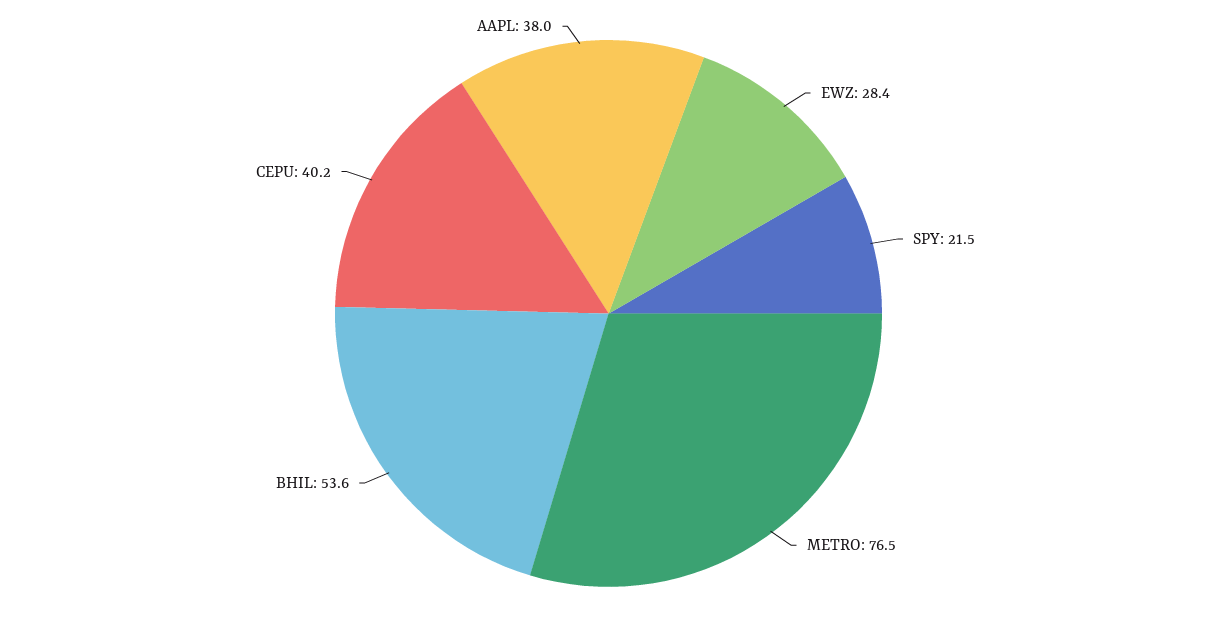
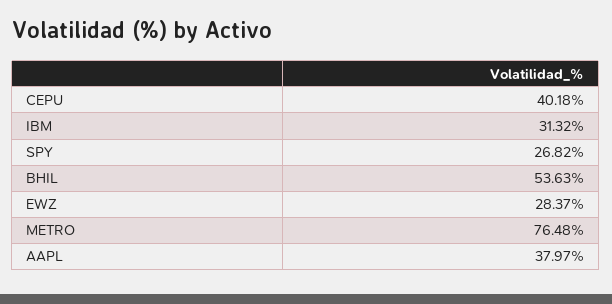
  {
    "EWZ": 28.37,
-   "SPY": 21.5,
+   "SPY": 26.82,
    "METRO": 76.48,
    "BHIL": 53.63,
    "CEPU": 40.18,
-   "AAPL": 37.97
+   "AAPL": 37.97,
+   "IBM": 31.32
  }

